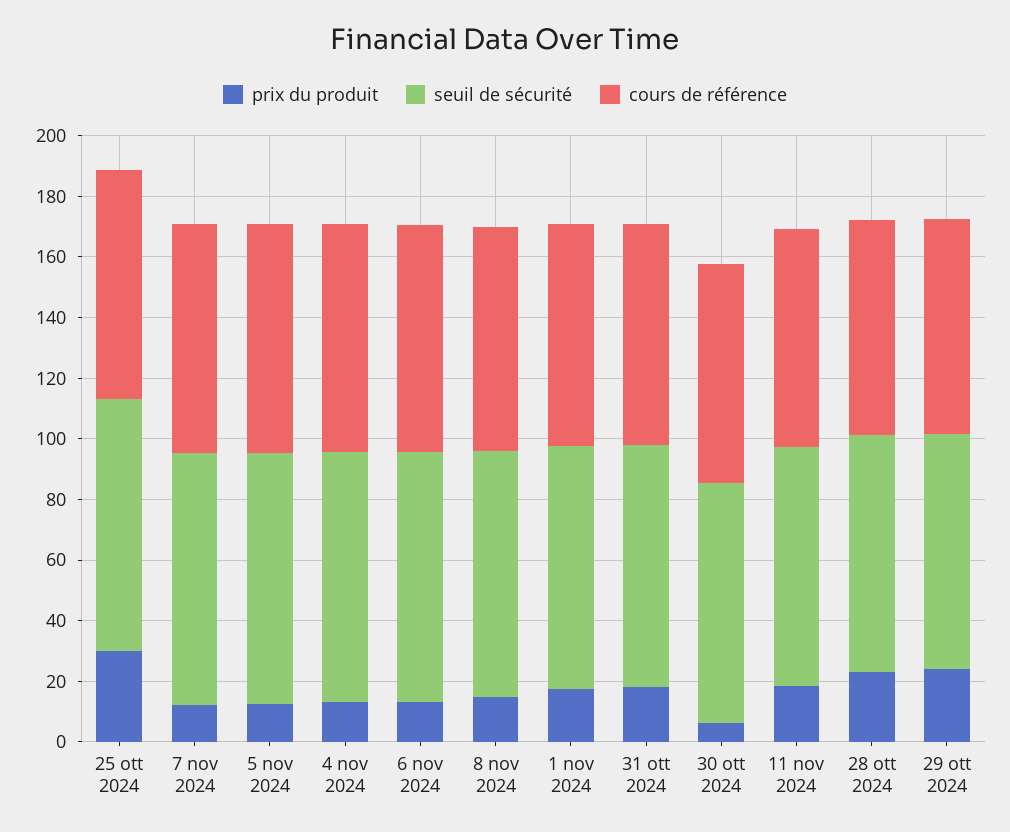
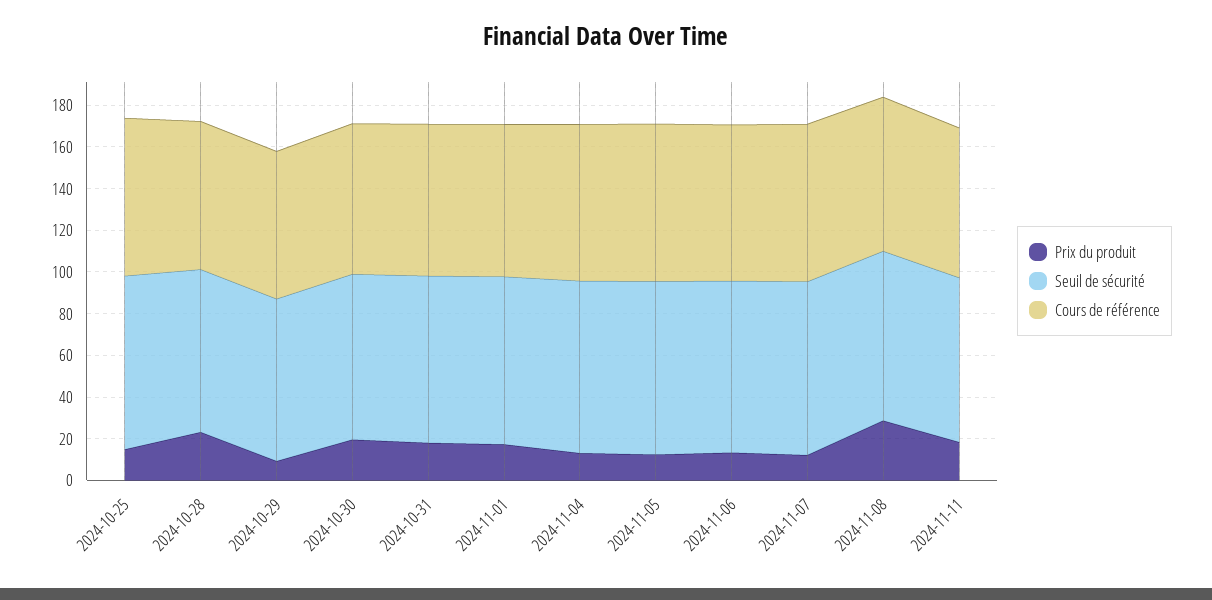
  {
    "prix du produit": {
-     "25 ott 2024": 30,
+     "25 ott 2024": 15,
      "7 nov 2024": 10,
      "5 nov 2024": 10,
      "4 nov 2024": 15,
      "6 nov 2024": 15,
-     "8 nov 2024": 15,
+     "8 nov 2024": 30,
      "1 nov 2024": 15,
      "31 ott 2024": 20,
-     "30 ott 2024": 5,
+     "30 ott 2024": 20,
      "11 nov 2024": 20,
      "28 ott 2024": 25,
-     "29 ott 2024": 25
+     "29 ott 2024": 10
    },
    "seuil de sécurité": {
      "25 ott 2024": 85,
      "7 nov 2024": 85,
      "5 nov 2024": 85,
      "4 nov 2024": 85,
      "6 nov 2024": 80,
      "8 nov 2024": 80,
      "1 nov 2024": 80,
      "31 ott 2024": 80,
      "30 ott 2024": 80,
      "11 nov 2024": 80,
      "28 ott 2024": 80,
      "29 ott 2024": 80
    },
    "cours de référence": {
      "25 ott 2024": 75,
      "7 nov 2024": 75,
      "5 nov 2024": 75,
      "4 nov 2024": 75,
      "6 nov 2024": 75,
      "8 nov 2024": 75,
      "1 nov 2024": 75,
      "31 ott 2024": 75,
      "30 ott 2024": 70,
      "11 nov 2024": 70,
      "28 ott 2024": 70,
      "29 ott 2024": 70
    }
  }

